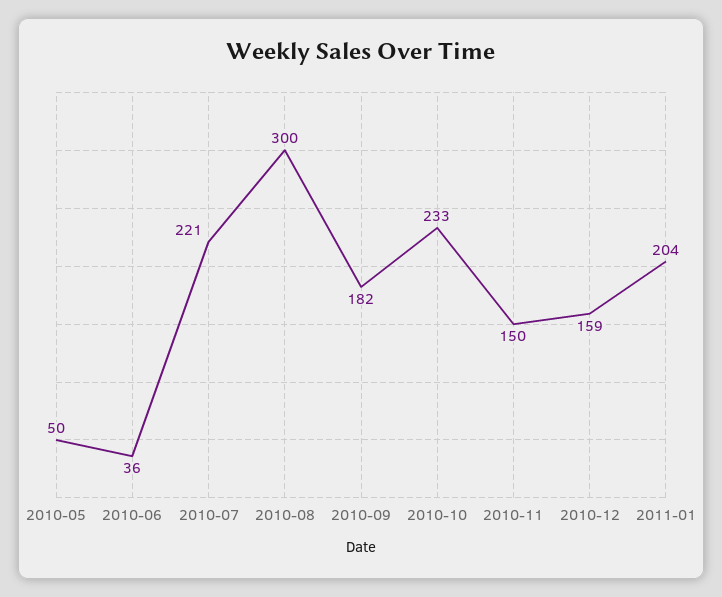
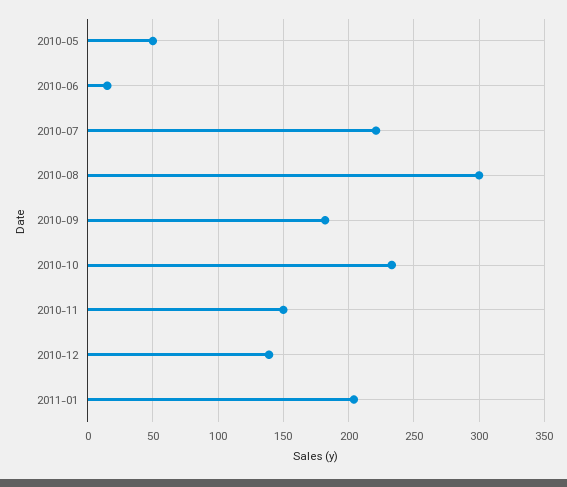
  {
    "2010-05": 50,
-   "2010-06": 36,
+   "2010-06": 15,
    "2010-07": 221,
    "2010-08": 300,
    "2010-09": 182,
    "2010-10": 233,
    "2010-11": 150,
-   "2010-12": 159,
+   "2010-12": 140,
    "2011-01": 204
  }

